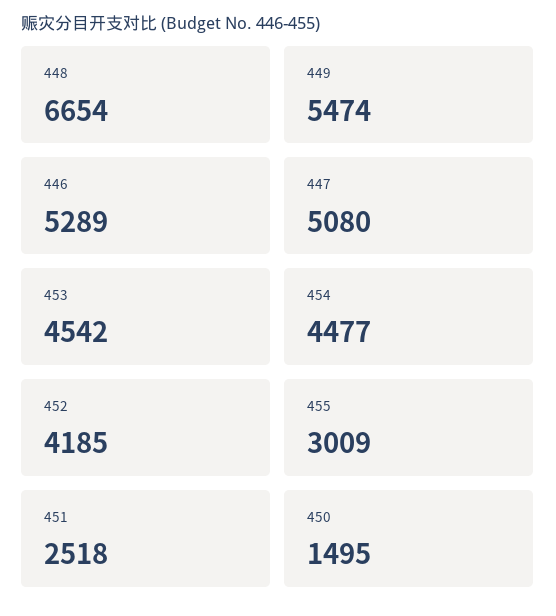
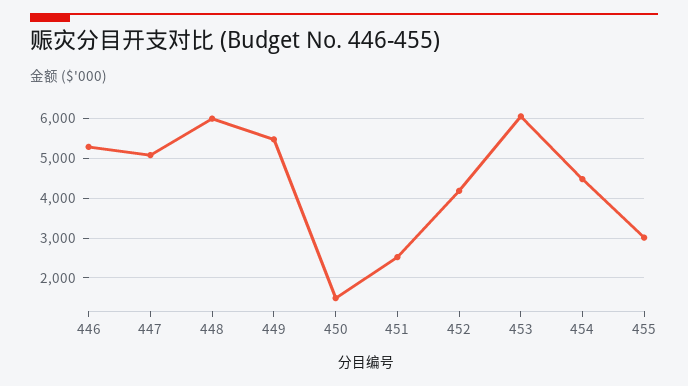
  {
-   "448": 6654,
+   "448": 6000,
    "449": 5474,
    "446": 5289,
    "447": 5080,
-   "453": 4542,
+   "453": 6000,
    "454": 4477,
    "452": 4185,
    "455": 3009,
    "451": 2518,
    "450": 1495
  }

